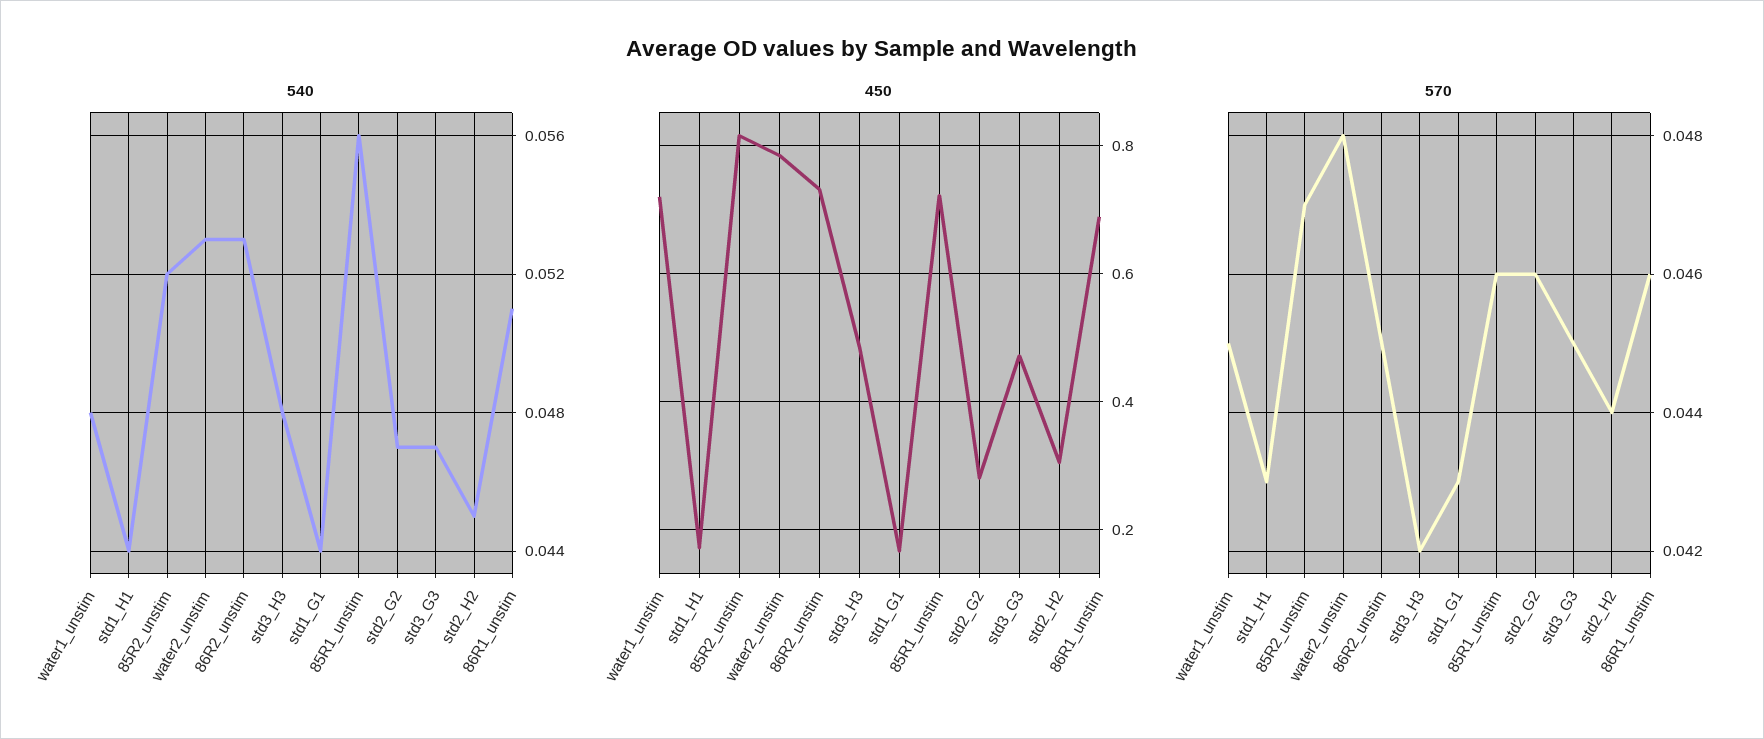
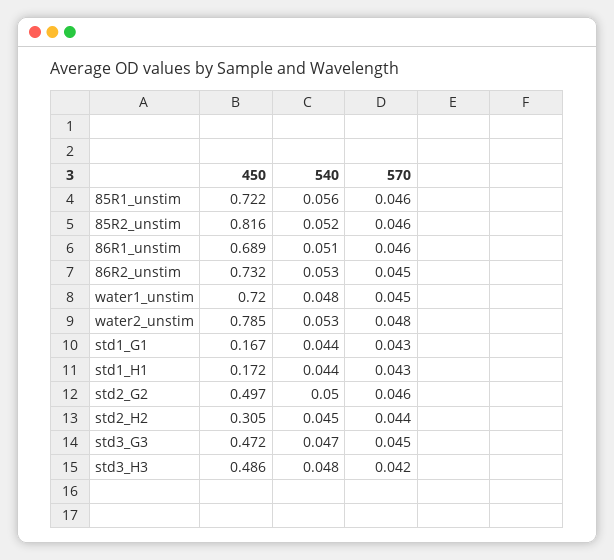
  {
    "540": {
      "water1_unstim": 0.048,
      "std1_H1": 0.044,
      "85R2_unstim": 0.052,
      "water2_unstim": 0.053,
      "86R2_unstim": 0.053,
      "std3_H3": 0.048,
      "std1_G1": 0.044,
      "85R1_unstim": 0.056,
-     "std2_G2": 0.047,
+     "std2_G2": 0.05,
      "std3_G3": 0.047,
      "std2_H2": 0.045,
      "86R1_unstim": 0.051
    },
    "450": {
      "water1_unstim": 0.72,
      "std1_H1": 0.172,
      "85R2_unstim": 0.816,
      "water2_unstim": 0.785,
      "86R2_unstim": 0.732,
      "std3_H3": 0.486,
      "std1_G1": 0.167,
      "85R1_unstim": 0.722,
-     "std2_G2": 0.28,
+     "std2_G2": 0.497,
      "std3_G3": 0.472,
      "std2_H2": 0.305,
      "86R1_unstim": 0.689
    },
    "570": {
      "water1_unstim": 0.045,
      "std1_H1": 0.043,
-     "85R2_unstim": 0.047,
+     "85R2_unstim": 0.046,
      "water2_unstim": 0.048,
      "86R2_unstim": 0.045,
      "std3_H3": 0.042,
      "std1_G1": 0.043,
      "85R1_unstim": 0.046,
      "std2_G2": 0.046,
      "std3_G3": 0.045,
      "std2_H2": 0.044,
      "86R1_unstim": 0.046
    }
  }

